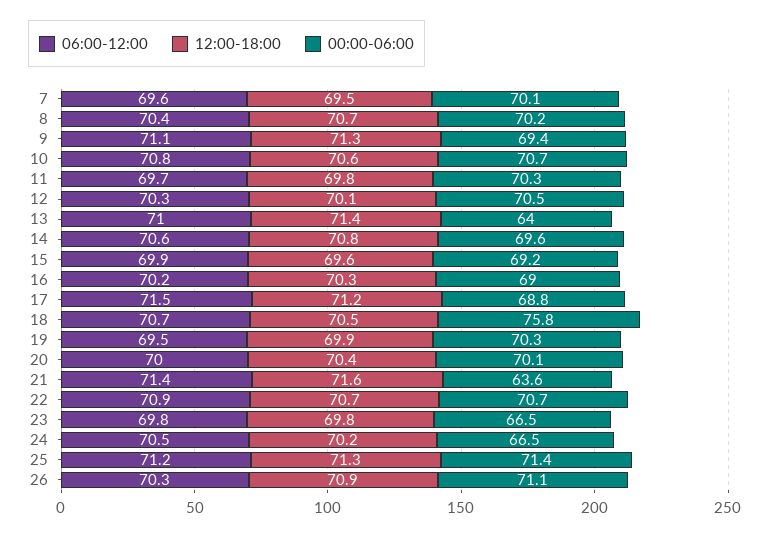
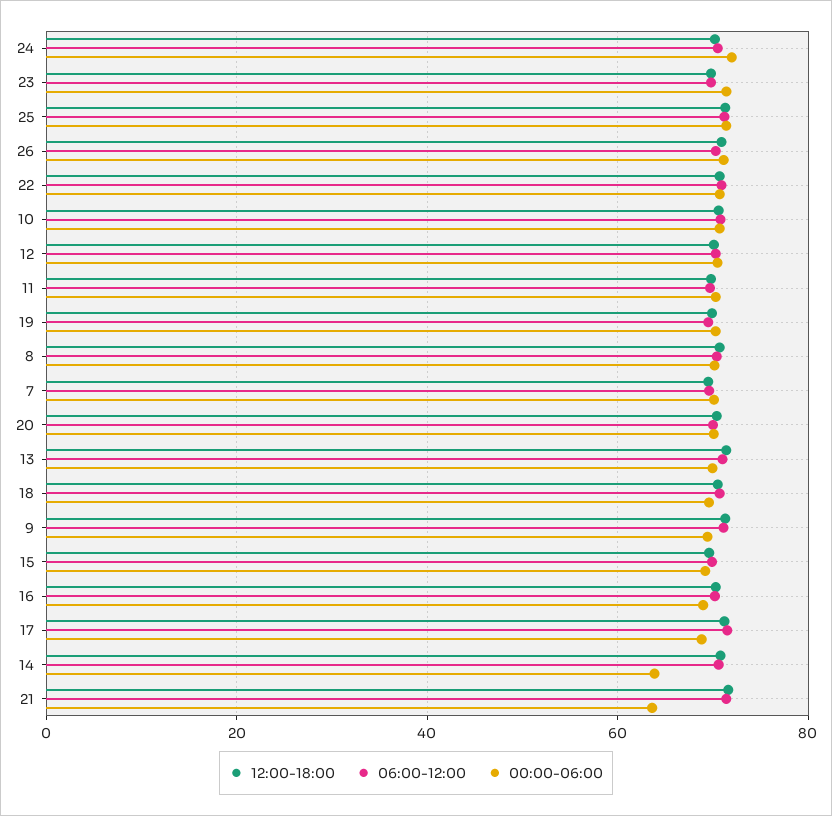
  {
    "06:00-12:00": {
      "7": 69.6,
      "8": 70.4,
      "9": 71.1,
      "10": 70.8,
      "11": 69.7,
      "12": 70.3,
      "13": 71,
      "14": 70.6,
      "15": 69.9,
      "16": 70.2,
      "17": 71.5,
      "18": 70.7,
      "19": 69.5,
      "20": 70,
      "21": 71.4,
      "22": 70.9,
      "23": 69.8,
      "24": 70.5,
      "25": 71.2,
      "26": 70.3
    },
    "12:00-18:00": {
      "7": 69.5,
      "8": 70.7,
      "9": 71.3,
      "10": 70.6,
      "11": 69.8,
      "12": 70.1,
      "13": 71.4,
      "14": 70.8,
      "15": 69.6,
      "16": 70.3,
      "17": 71.2,
      "18": 70.5,
      "19": 69.9,
      "20": 70.4,
      "21": 71.6,
      "22": 70.7,
      "23": 69.8,
      "24": 70.2,
      "25": 71.3,
      "26": 70.9
    },
    "00:00-06:00": {
      "7": 70.1,
      "8": 70.2,
      "9": 69.4,
      "10": 70.7,
      "11": 70.3,
      "12": 70.5,
-     "13": 64,
+     "13": 70,
-     "14": 69.6,
+     "14": 64,
      "15": 69.2,
      "16": 69,
      "17": 68.8,
-     "18": 75.8,
+     "18": 70,
      "19": 70.3,
      "20": 70.1,
      "21": 63.6,
      "22": 70.7,
-     "23": 66.5,
+     "23": 72,
-     "24": 66.5,
+     "24": 72,
      "25": 71.4,
      "26": 71.1
    }
  }

